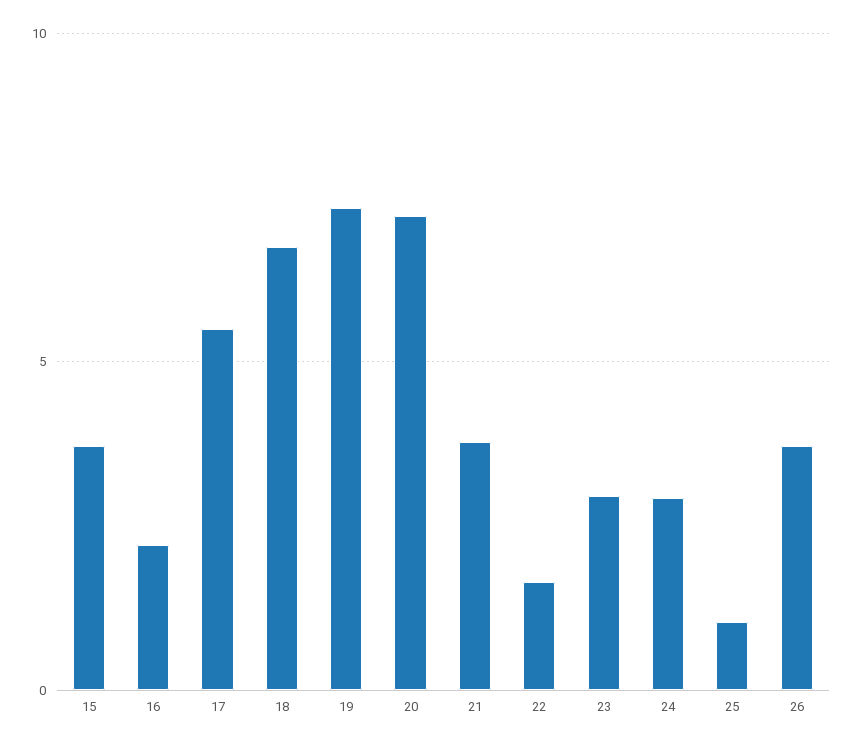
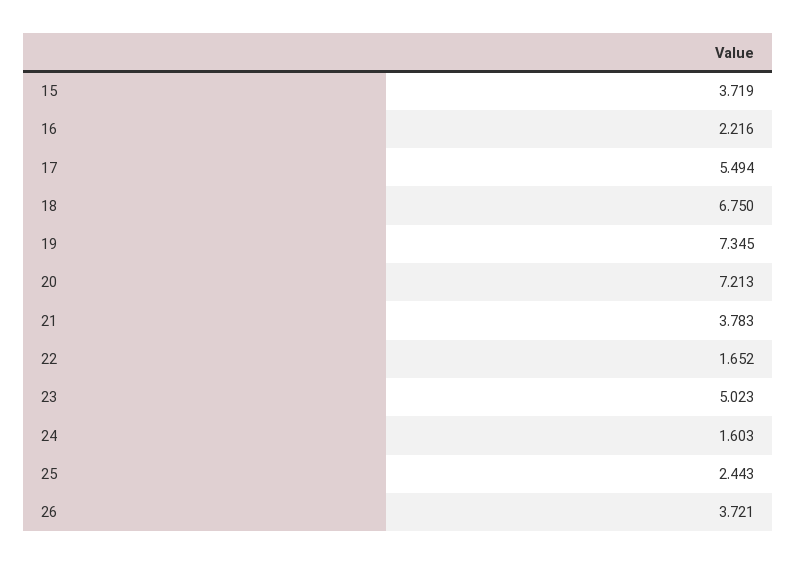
  {
    "15": 3.719,
    "16": 2.216,
    "17": 5.494,
    "18": 6.75,
    "19": 7.345,
    "20": 7.213,
    "21": 3.783,
    "22": 1.652,
-   "23": 3,
+   "23": 5.023,
-   "24": 3,
+   "24": 1.603,
-   "25": 1,
+   "25": 2.443,
    "26": 3.721
  }

